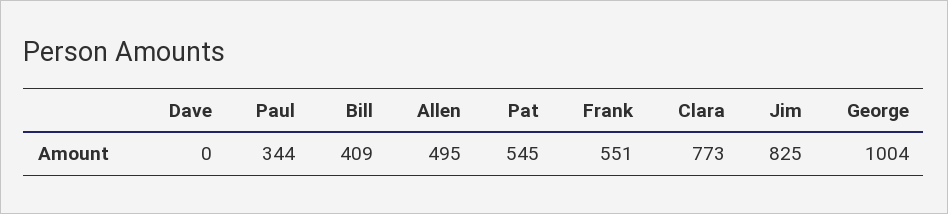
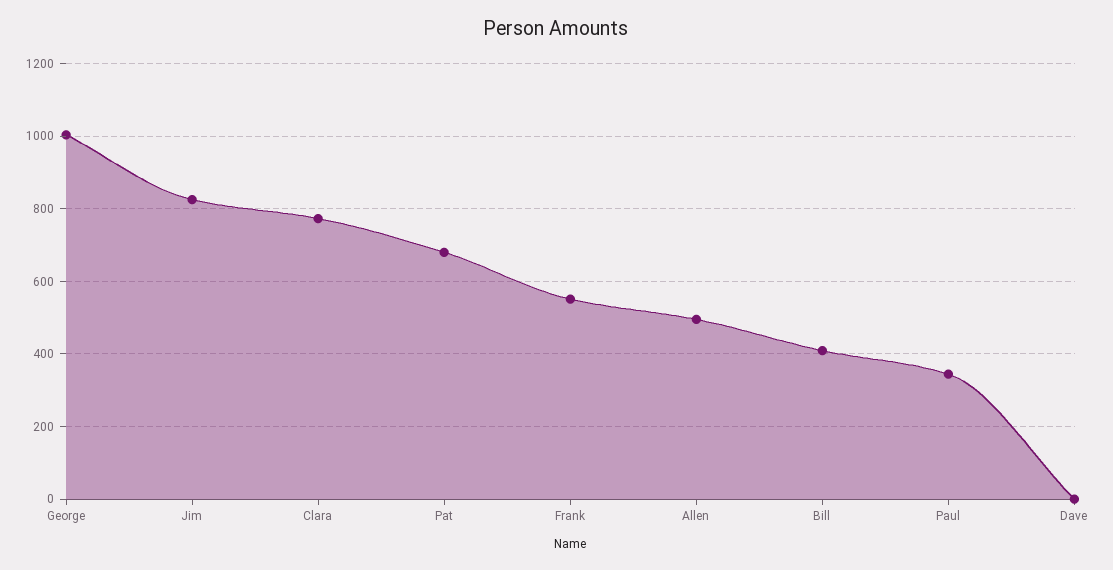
  {
    "Dave": 0,
    "Paul": 344,
    "Bill": 409,
    "Allen": 495,
-   "Pat": 545,
+   "Pat": 680,
    "Frank": 551,
    "Clara": 773,
    "Jim": 825,
    "George": 1004
  }

